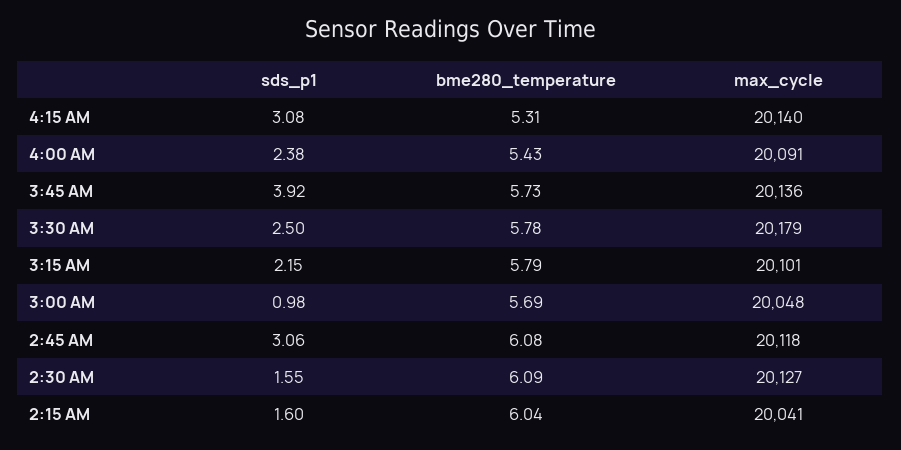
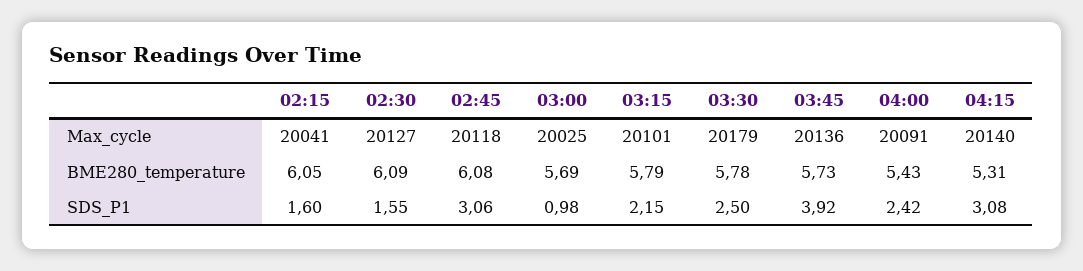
  {
    "sds_p1": {
      "4:15 AM": 3.08,
-     "4:00 AM": 2.38,
+     "4:00 AM": 2.42,
      "3:45 AM": 3.92,
      "3:30 AM": 2.5,
      "3:15 AM": 2.15,
      "3:00 AM": 0.98,
      "2:45 AM": 3.06,
      "2:30 AM": 1.55,
      "2:15 AM": 1.6
    },
    "bme280_temperature": {
      "4:15 AM": 5.31,
      "4:00 AM": 5.43,
      "3:45 AM": 5.73,
      "3:30 AM": 5.78,
      "3:15 AM": 5.79,
      "3:00 AM": 5.69,
      "2:45 AM": 6.08,
      "2:30 AM": 6.09,
-     "2:15 AM": 6.04
+     "2:15 AM": 6.05
    },
    "max_cycle": {
      "4:15 AM": 20140,
      "4:00 AM": 20091,
      "3:45 AM": 20136,
      "3:30 AM": 20179,
      "3:15 AM": 20101,
-     "3:00 AM": 20048,
+     "3:00 AM": 20025,
      "2:45 AM": 20118,
      "2:30 AM": 20127,
      "2:15 AM": 20041
    }
  }

